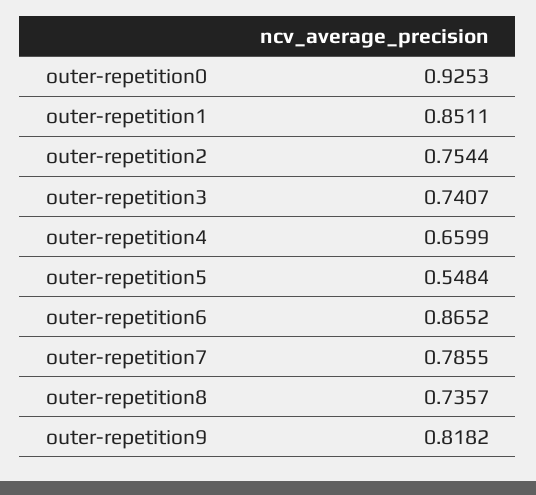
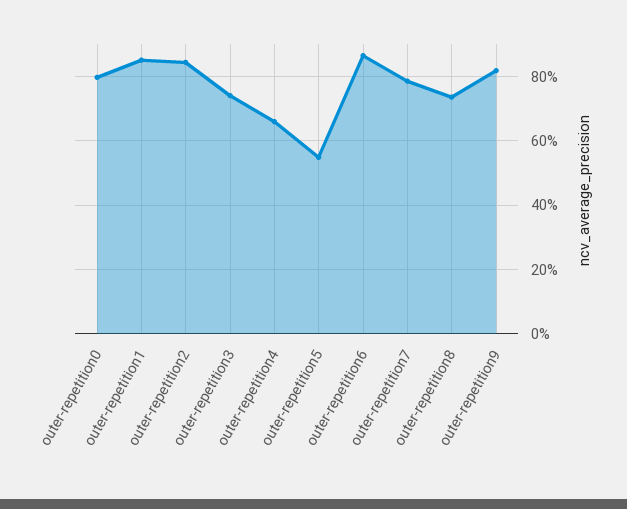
  {
-   "outer-repetition0": 0.9253,
+   "outer-repetition0": 0.8,
    "outer-repetition1": 0.8511,
-   "outer-repetition2": 0.7544,
+   "outer-repetition2": 0.84,
    "outer-repetition3": 0.7407,
    "outer-repetition4": 0.6599,
    "outer-repetition5": 0.5484,
    "outer-repetition6": 0.8652,
    "outer-repetition7": 0.7855,
    "outer-repetition8": 0.7357,
    "outer-repetition9": 0.8182
  }

